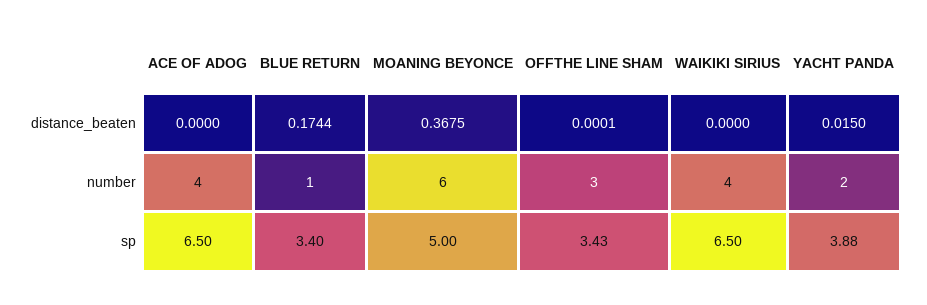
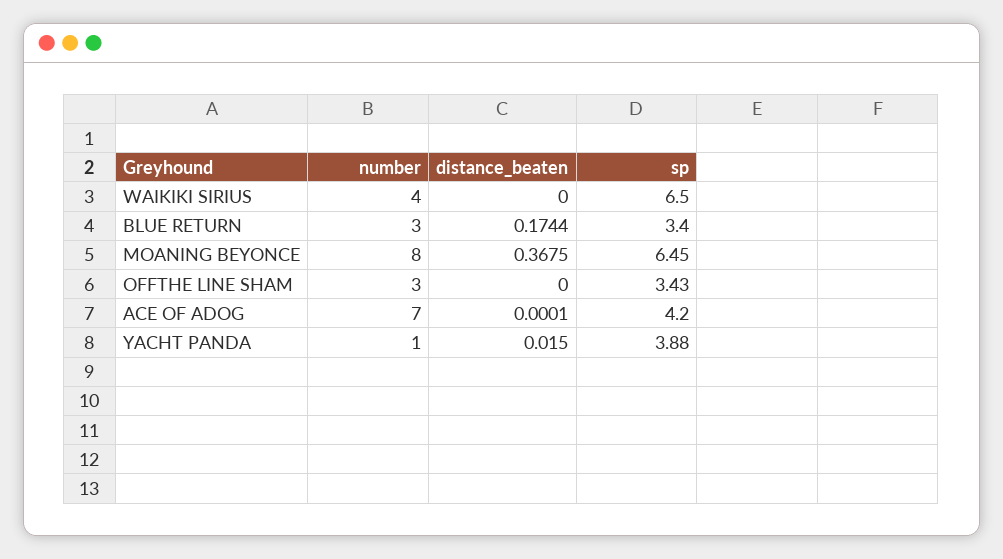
  {
    "ACE OF ADOG": {
-     "distance_beaten": 0,
+     "distance_beaten": 0.0001,
-     "number": 4,
+     "number": 7,
-     "sp": 6.5
+     "sp": 4.2
    },
    "BLUE RETURN": {
      "distance_beaten": 0.1744,
-     "number": 1,
+     "number": 3,
      "sp": 3.4
    },
    "MOANING BEYONCE": {
      "distance_beaten": 0.3675,
-     "number": 6,
+     "number": 8,
-     "sp": 5
+     "sp": 6.45
    },
    "OFFTHE LINE SHAM": {
-     "distance_beaten": 0.0001,
+     "distance_beaten": 0,
      "number": 3,
      "sp": 3.43
    },
    "WAIKIKI SIRIUS": {
      "distance_beaten": 0,
      "number": 4,
      "sp": 6.5
    },
    "YACHT PANDA": {
      "distance_beaten": 0.015,
-     "number": 2,
+     "number": 1,
      "sp": 3.88
    }
  }

